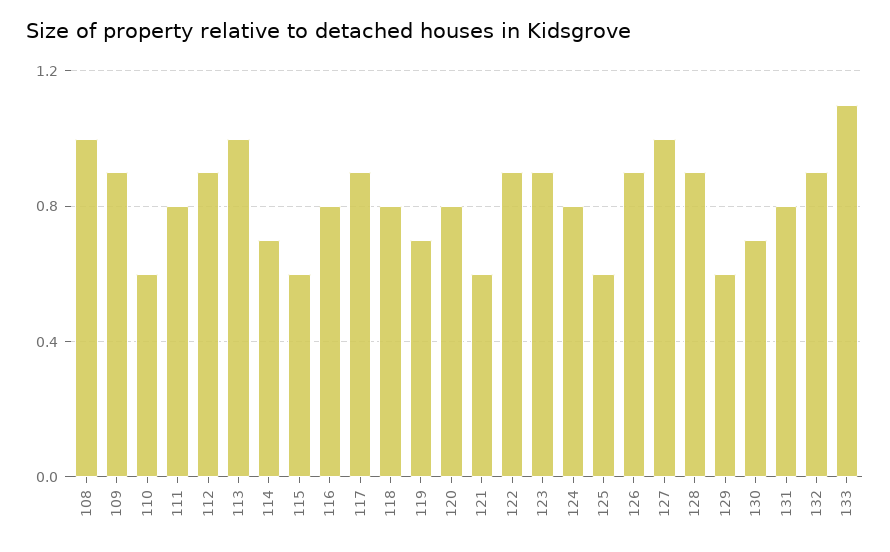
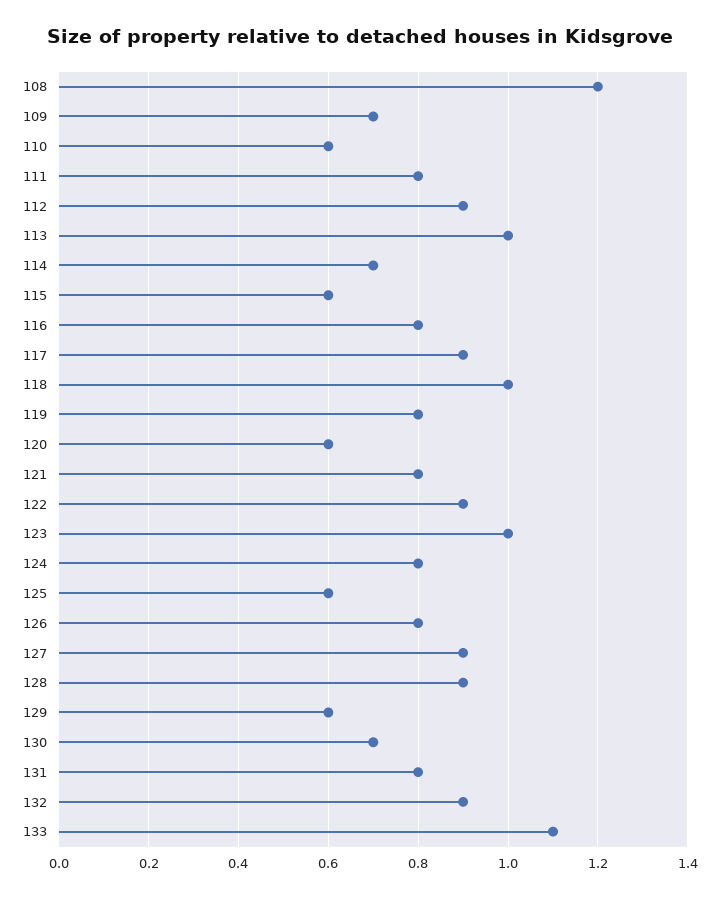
  {
-   "108": 1,
+   "108": 1.2,
-   "109": 0.9,
+   "109": 0.7,
    "110": 0.6,
    "111": 0.8,
    "112": 0.9,
    "113": 1,
    "114": 0.7,
    "115": 0.6,
    "116": 0.8,
    "117": 0.9,
-   "118": 0.8,
+   "118": 1,
-   "119": 0.7,
+   "119": 0.8,
-   "120": 0.8,
+   "120": 0.6,
-   "121": 0.6,
+   "121": 0.8,
    "122": 0.9,
-   "123": 0.9,
+   "123": 1,
    "124": 0.8,
    "125": 0.6,
-   "126": 0.9,
+   "126": 0.8,
-   "127": 1,
+   "127": 0.9,
    "128": 0.9,
    "129": 0.6,
    "130": 0.7,
    "131": 0.8,
    "132": 0.9,
    "133": 1.1
  }

